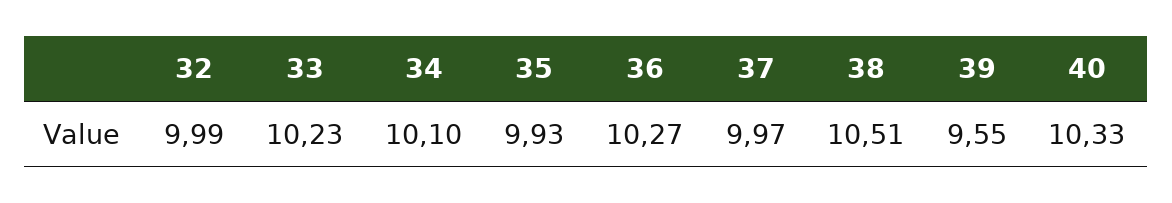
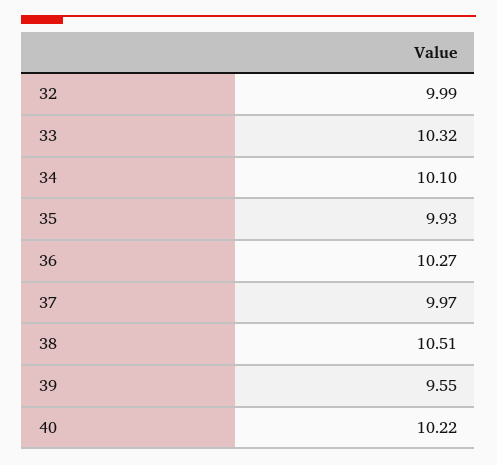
  {
    "32": 9.99,
-   "33": 10.23,
+   "33": 10.32,
    "34": 10.1,
    "35": 9.93,
    "36": 10.27,
    "37": 9.97,
    "38": 10.51,
    "39": 9.55,
-   "40": 10.33
+   "40": 10.22
  }

